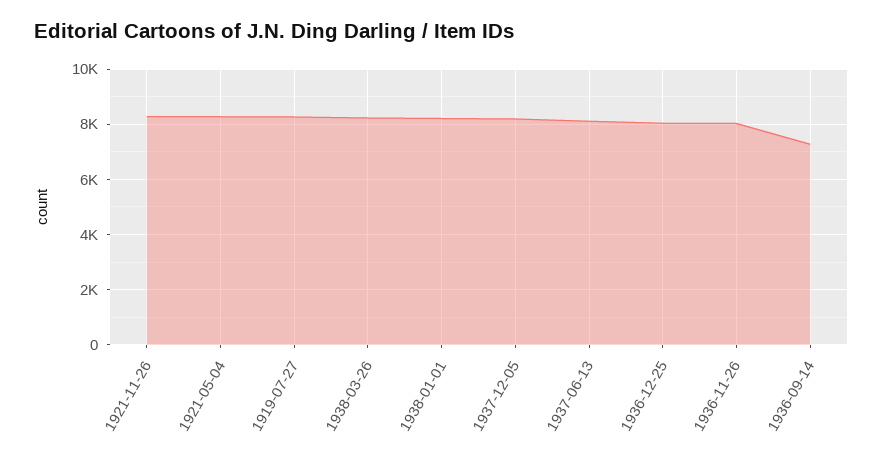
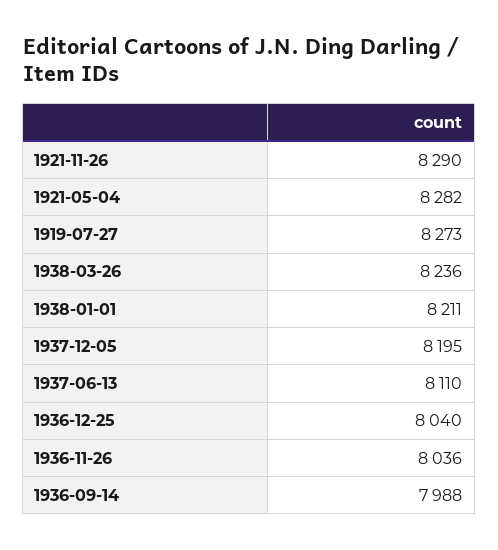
  {
    "1921-11-26": 8290,
    "1921-05-04": 8282,
    "1919-07-27": 8273,
    "1938-03-26": 8236,
    "1938-01-01": 8211,
    "1937-12-05": 8195,
    "1937-06-13": 8110,
    "1936-12-25": 8040,
    "1936-11-26": 8036,
-   "1936-09-14": 7250
+   "1936-09-14": 7988
  }

